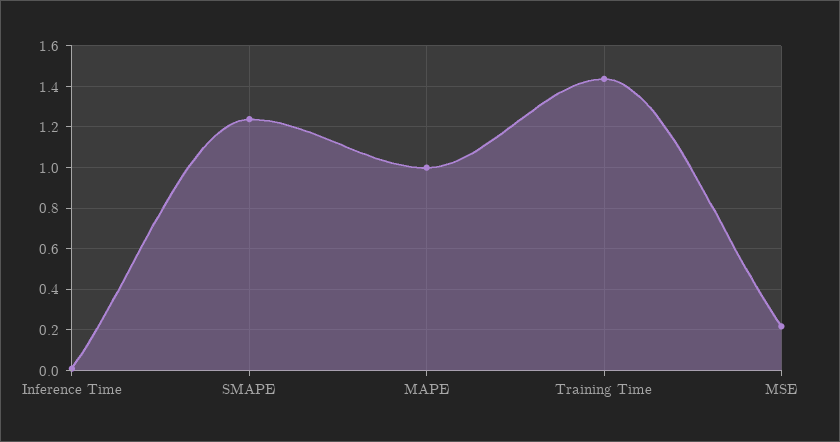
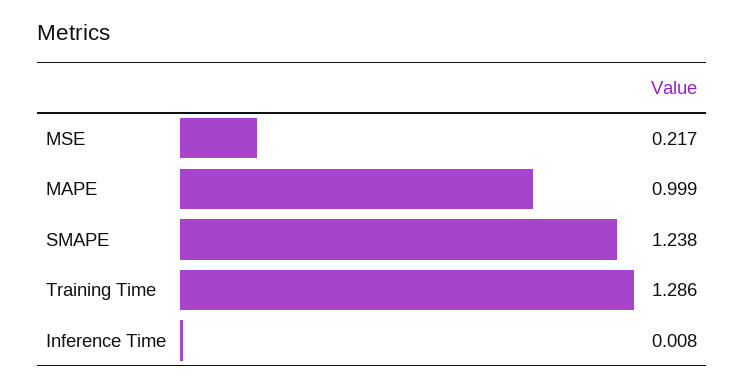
  {
    "Inference Time": 0.008,
    "SMAPE": 1.238,
    "MAPE": 0.999,
-   "Training Time": 1.45,
+   "Training Time": 1.286,
    "MSE": 0.217
  }

